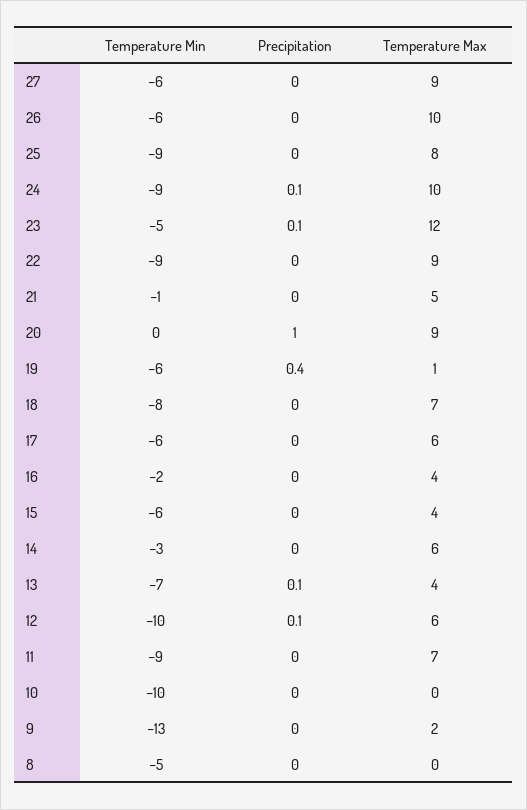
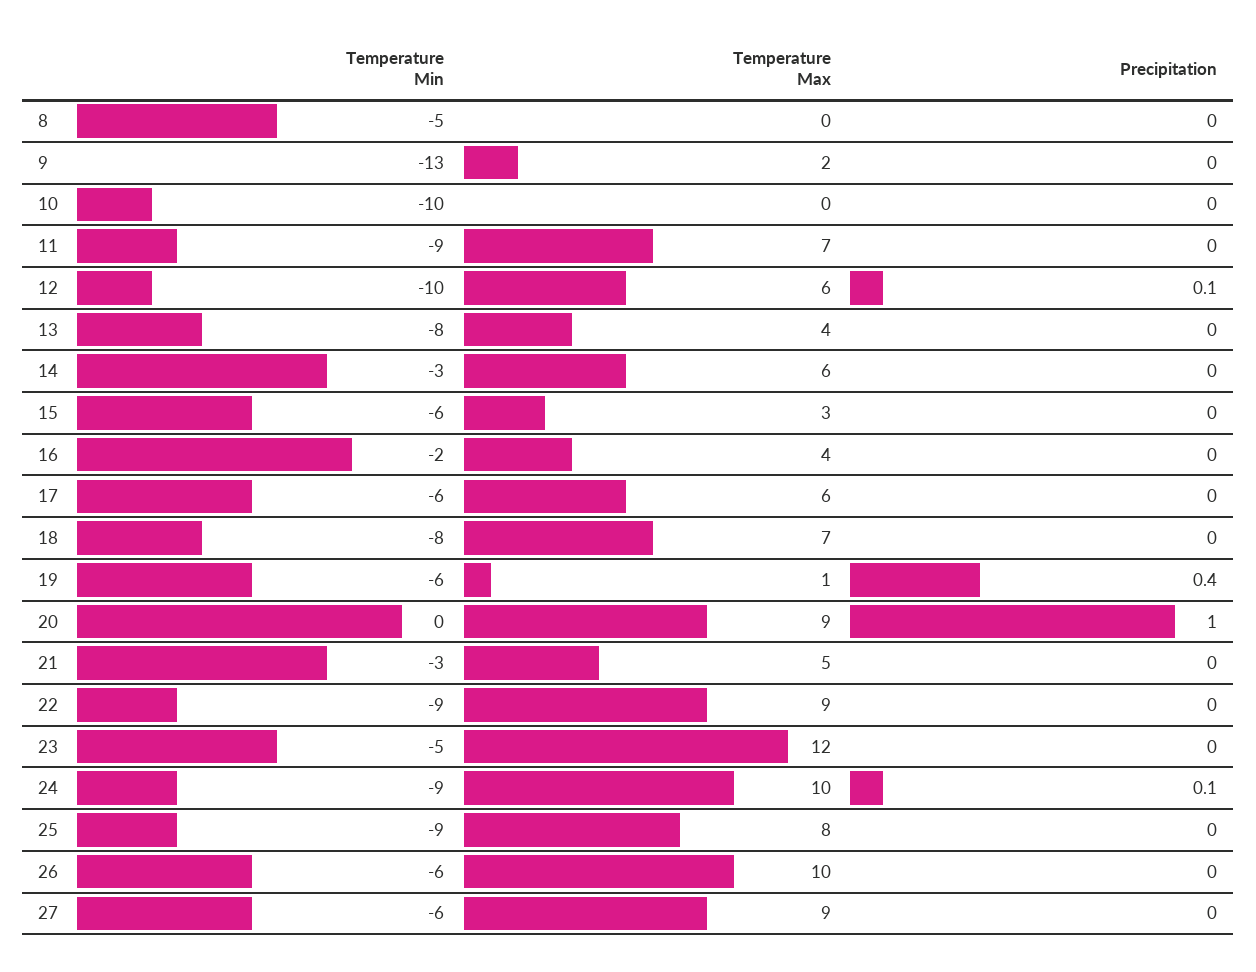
  {
    "Temperature Min": {
      "27": -6,
      "26": -6,
      "25": -9,
      "24": -9,
      "23": -5,
      "22": -9,
-     "21": -1,
+     "21": -3,
      "20": 0,
      "19": -6,
      "18": -8,
      "17": -6,
      "16": -2,
      "15": -6,
      "14": -3,
-     "13": -7,
+     "13": -8,
      "12": -10,
      "11": -9,
      "10": -10,
      "9": -13,
      "8": -5
    },
    "Precipitation": {
      "27": 0,
      "26": 0,
      "25": 0,
      "24": 0.1,
-     "23": 0.1,
+     "23": 0,
      "22": 0,
      "21": 0,
      "20": 1,
      "19": 0.4,
      "18": 0,
      "17": 0,
      "16": 0,
      "15": 0,
      "14": 0,
-     "13": 0.1,
+     "13": 0,
      "12": 0.1,
      "11": 0,
      "10": 0,
      "9": 0,
      "8": 0
    },
    "Temperature Max": {
      "27": 9,
      "26": 10,
      "25": 8,
      "24": 10,
      "23": 12,
      "22": 9,
      "21": 5,
      "20": 9,
      "19": 1,
      "18": 7,
      "17": 6,
      "16": 4,
-     "15": 4,
+     "15": 3,
      "14": 6,
      "13": 4,
      "12": 6,
      "11": 7,
      "10": 0,
      "9": 2,
      "8": 0
    }
  }

